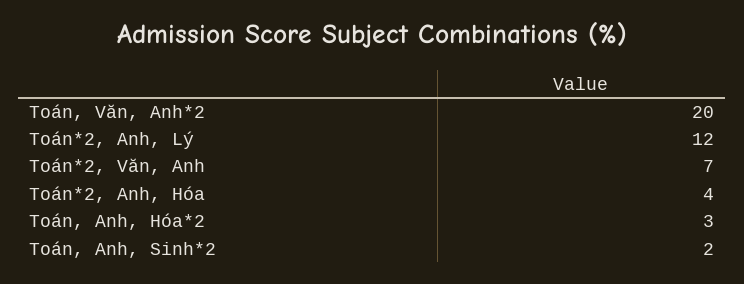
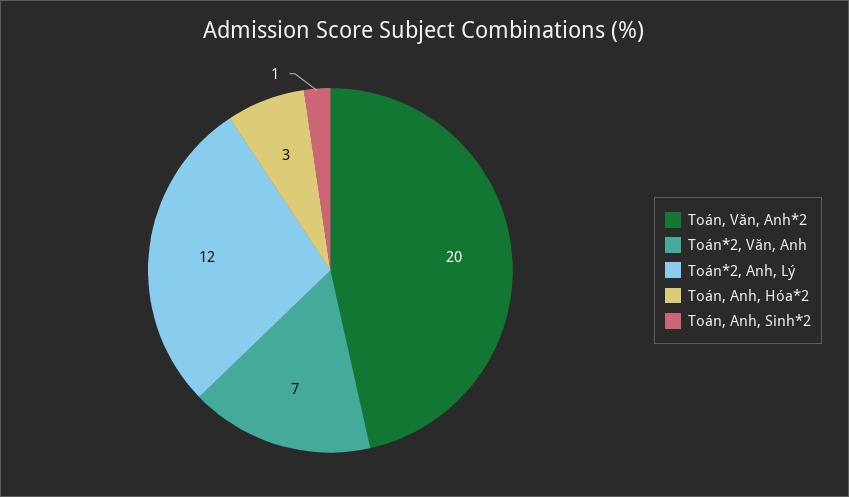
  {
    "Toán, Văn, Anh*2": 20,
    "Toán*2, Anh, Lý": 12,
    "Toán*2, Văn, Anh": 7,
-   "Toán*2, Anh, Hóa": 4,
    "Toán, Anh, Hóa*2": 3,
-   "Toán, Anh, Sinh*2": 2
+   "Toán, Anh, Sinh*2": 1
  }

